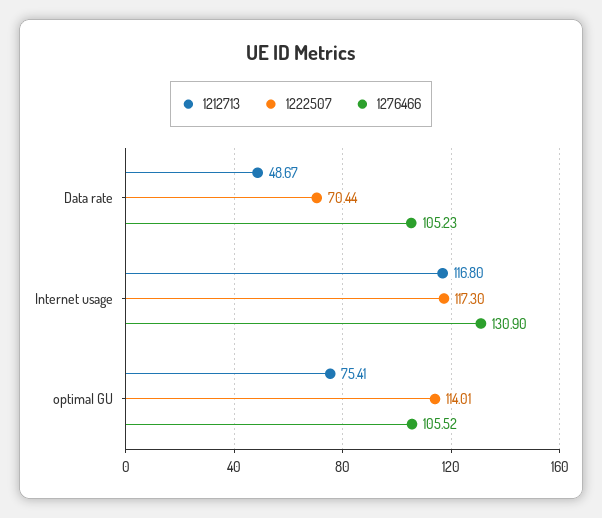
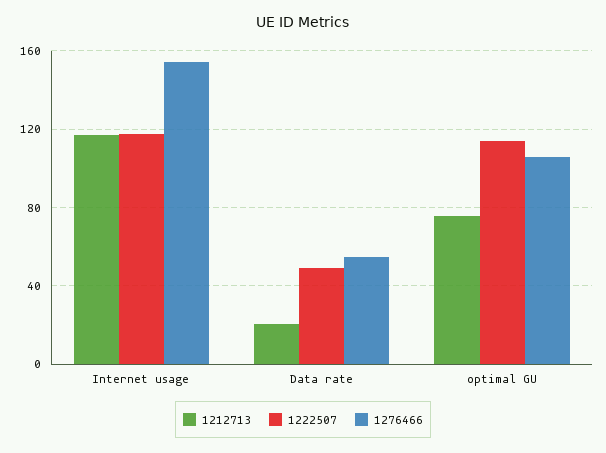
  {
    "1212713": {
-     "Data rate": 48.67,
+     "Data rate": 20,
      "Internet usage": 116.8,
      "optimal GU": 75.41
    },
    "1222507": {
-     "Data rate": 70.44,
+     "Data rate": 50,
      "Internet usage": 117.3,
      "optimal GU": 114.01
    },
    "1276466": {
-     "Data rate": 105.23,
+     "Data rate": 55,
-     "Internet usage": 130.9,
+     "Internet usage": 155,
      "optimal GU": 105.52
    }
  }

